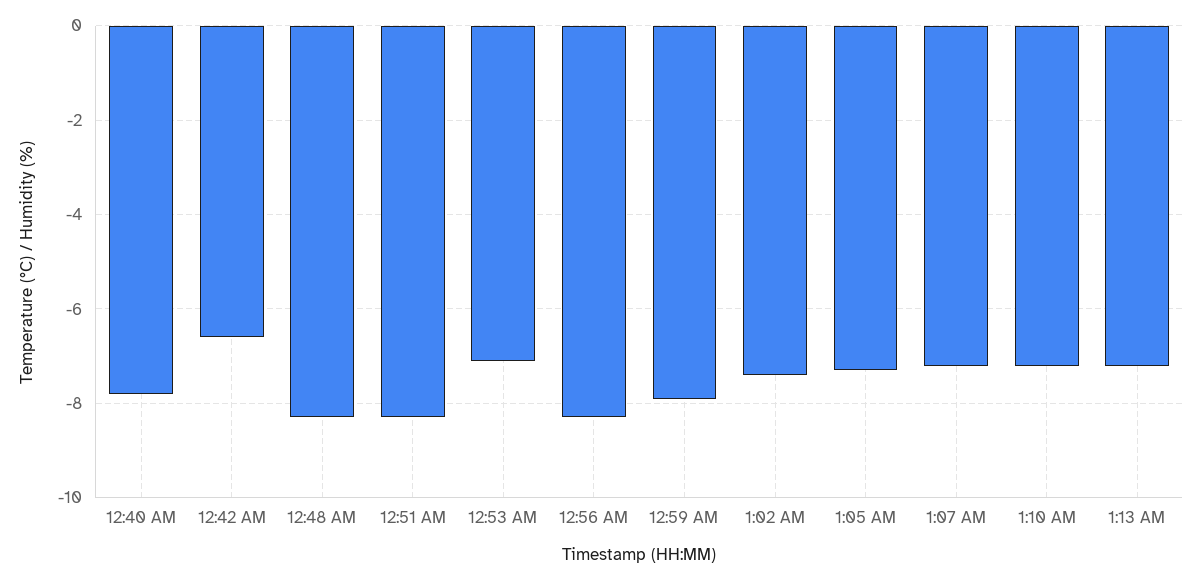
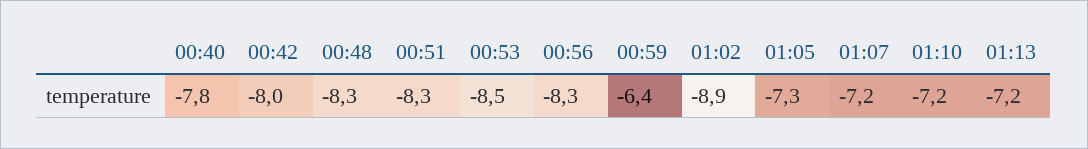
  {
    "12:40 AM": -7.8,
-   "12:42 AM": -6.5,
+   "12:42 AM": -8,
    "12:48 AM": -8.3,
    "12:51 AM": -8.3,
-   "12:53 AM": -7,
+   "12:53 AM": -8.5,
    "12:56 AM": -8.3,
-   "12:59 AM": -8,
+   "12:59 AM": -6.4,
-   "1:02 AM": -7.5,
+   "1:02 AM": -8.9,
    "1:05 AM": -7.3,
    "1:07 AM": -7.2,
    "1:10 AM": -7.2,
    "1:13 AM": -7.2
  }

